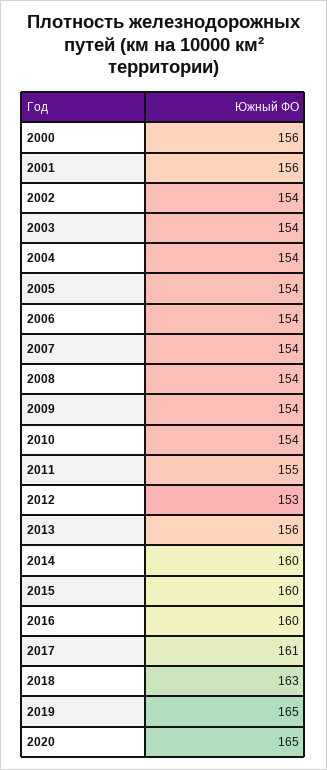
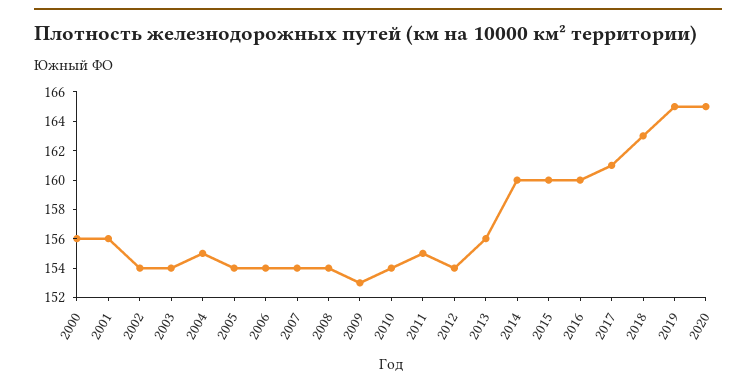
  {
    "2000": 156,
    "2001": 156,
    "2002": 154,
    "2003": 154,
-   "2004": 154,
+   "2004": 155,
    "2005": 154,
    "2006": 154,
    "2007": 154,
    "2008": 154,
-   "2009": 154,
+   "2009": 153,
    "2010": 154,
    "2011": 155,
-   "2012": 153,
+   "2012": 154,
    "2013": 156,
    "2014": 160,
    "2015": 160,
    "2016": 160,
    "2017": 161,
    "2018": 163,
    "2019": 165,
    "2020": 165
  }

